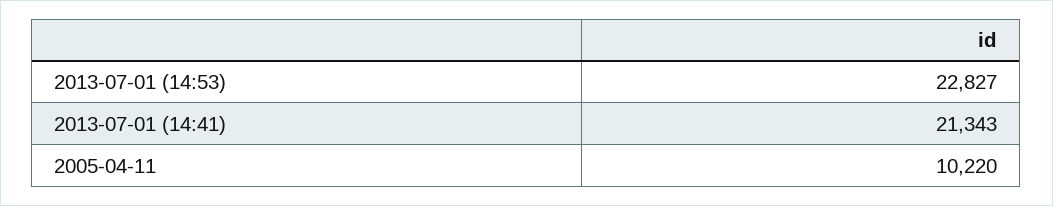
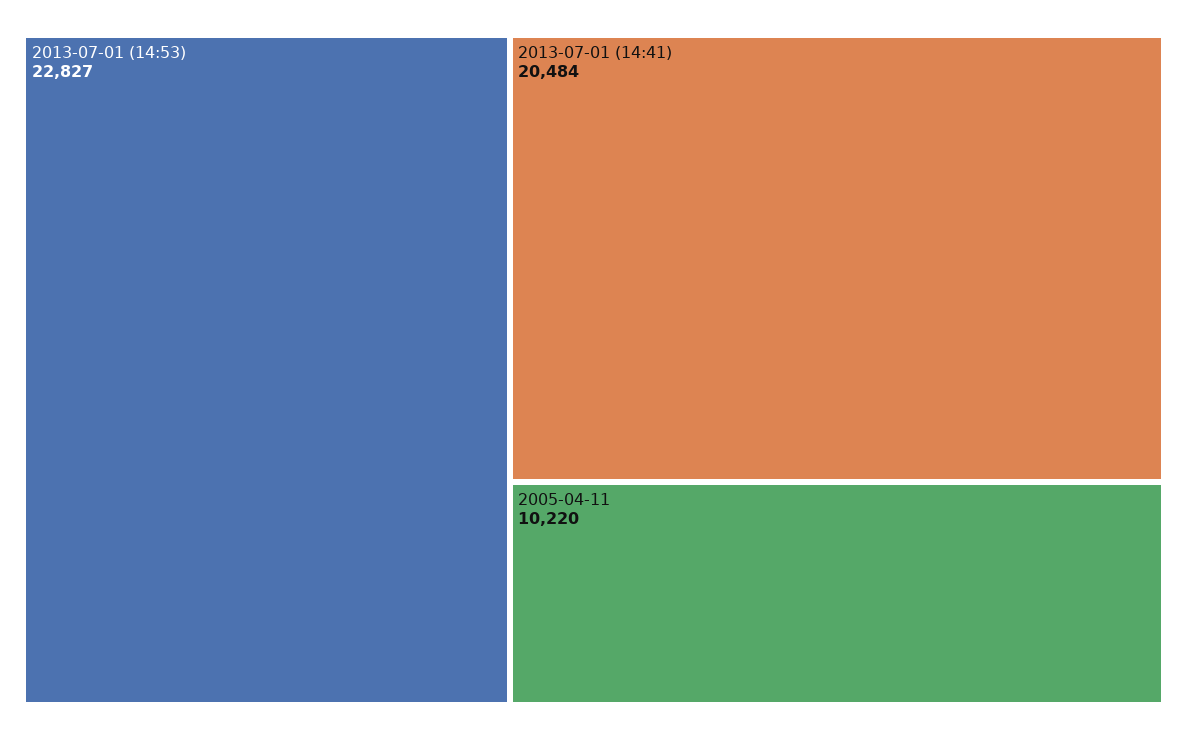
  {
    "2013-07-01 (14:53)": 22827,
-   "2013-07-01 (14:41)": 21343,
+   "2013-07-01 (14:41)": 20484,
    "2005-04-11": 10220
  }

